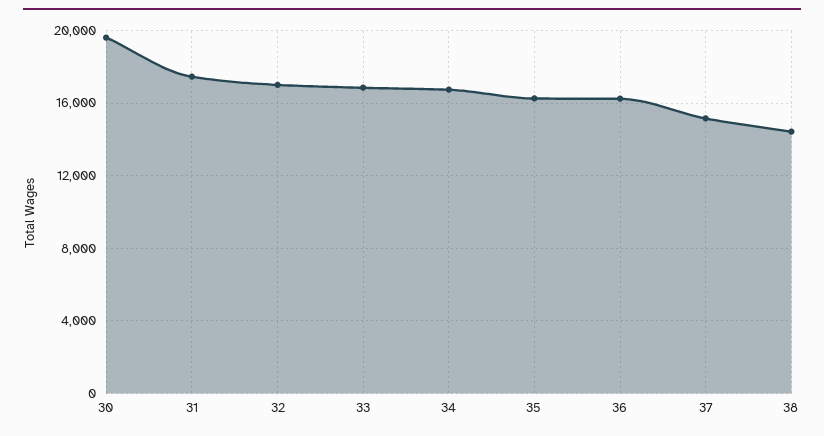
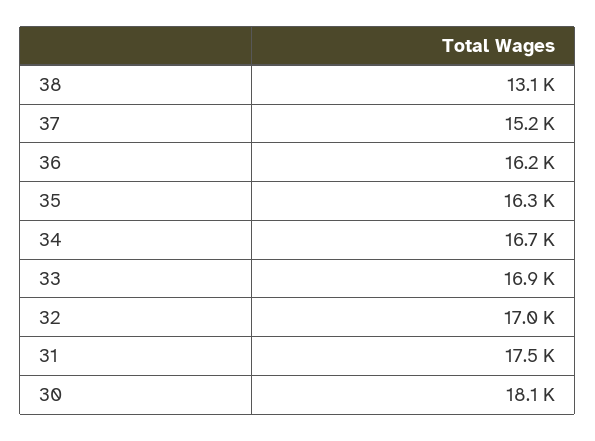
  {
-   "30": 19500,
+   "30": 18100,
    "31": 17500,
    "32": 17000,
    "33": 16900,
    "34": 16700,
    "35": 16300,
    "36": 16200,
    "37": 15200,
-   "38": 14500
+   "38": 13100
  }

